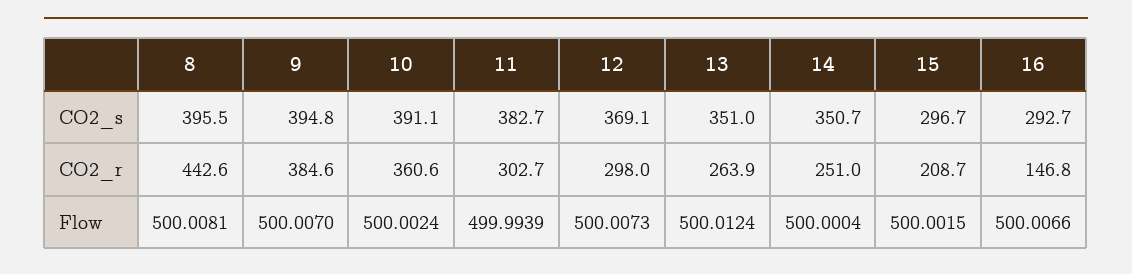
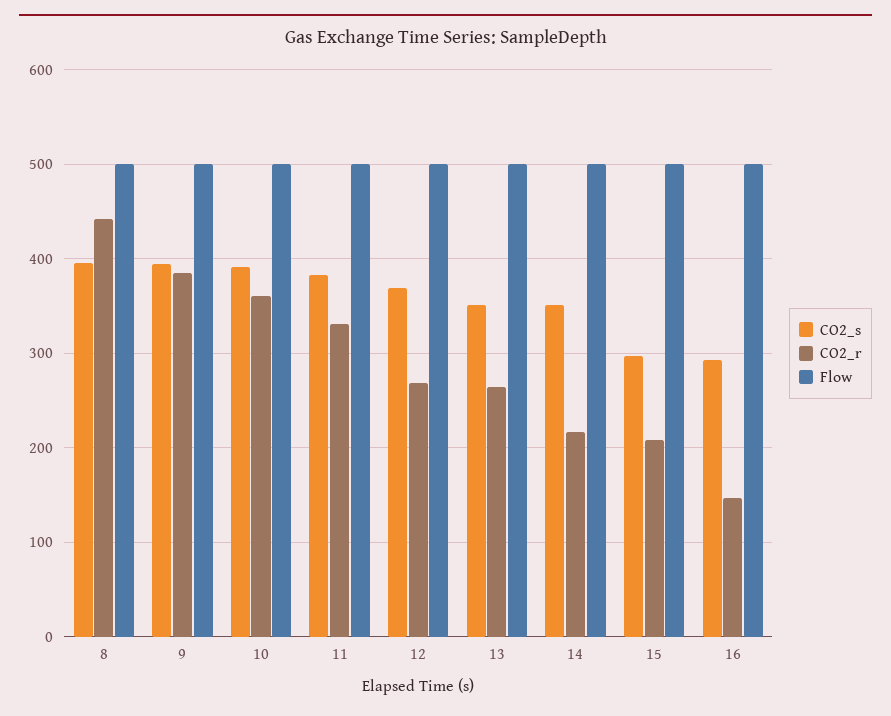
  {
    "CO2_s": {
      "8": 395.5,
      "9": 394.8,
      "10": 391.1,
      "11": 382.7,
      "12": 369.1,
      "13": 351,
      "14": 350.7,
      "15": 296.7,
      "16": 292.7
    },
    "CO2_r": {
      "8": 442.6,
      "9": 384.6,
      "10": 360.6,
-     "11": 302.7,
+     "11": 330,
-     "12": 298,
+     "12": 270,
      "13": 263.9,
-     "14": 251,
+     "14": 220,
      "15": 208.7,
      "16": 146.8
    },
    "Flow": {
      "8": 500.0081,
      "9": 500.007,
      "10": 500.0024,
      "11": 499.9939,
      "12": 500.0073,
      "13": 500.0124,
      "14": 500.0004,
      "15": 500.0015,
      "16": 500.0066
    }
  }

